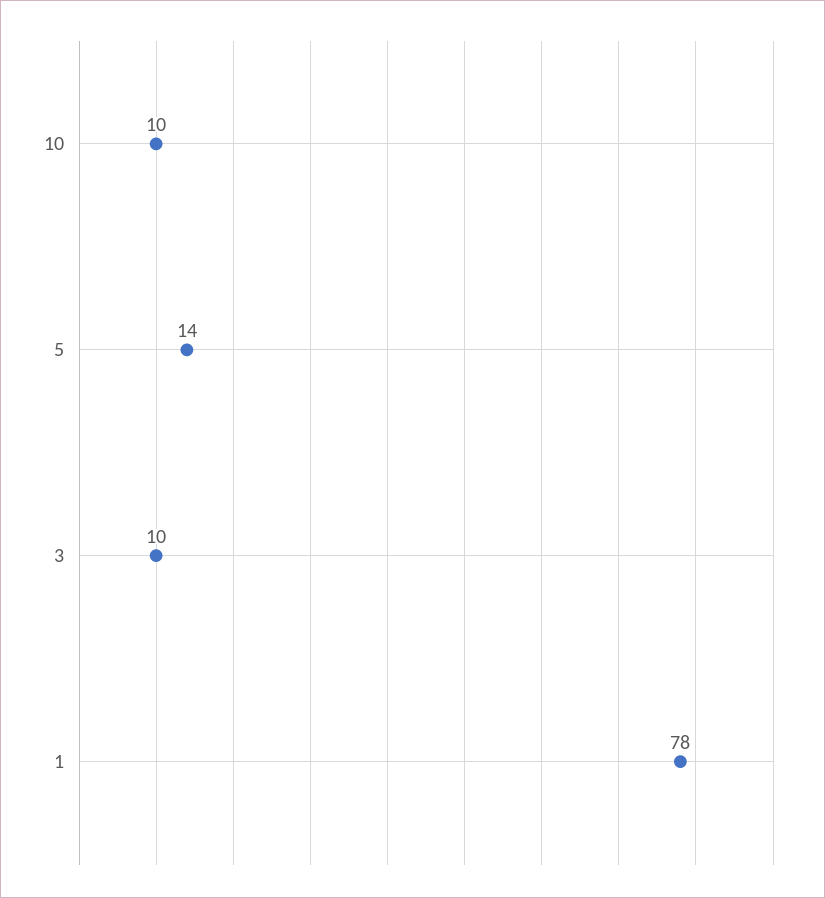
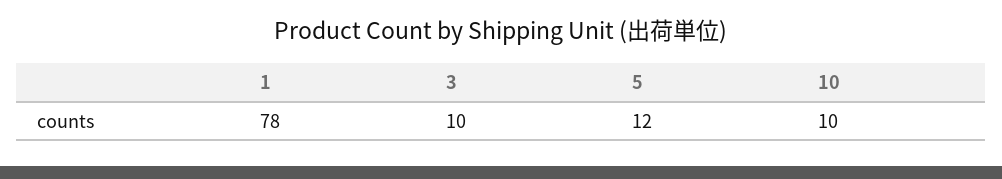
  {
    "10": 10,
-   "5": 14,
+   "5": 12,
    "3": 10,
    "1": 78
  }

